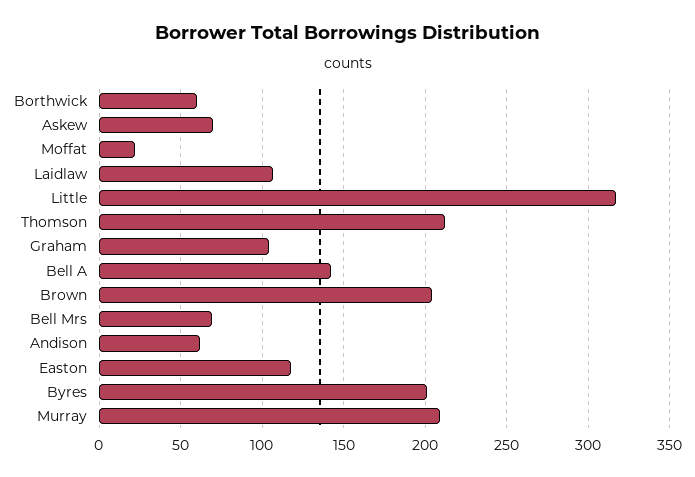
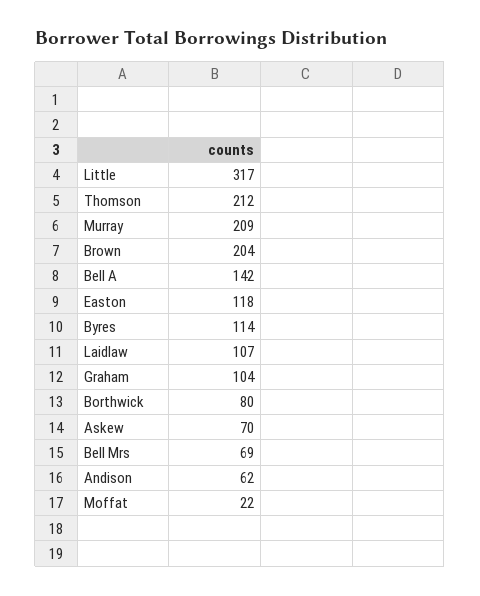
  {
-   "Borthwick": 60,
+   "Borthwick": 80,
    "Askew": 70,
    "Moffat": 22,
    "Laidlaw": 107,
    "Little": 317,
    "Thomson": 212,
    "Graham": 104,
    "Bell A": 142,
    "Brown": 204,
    "Bell Mrs": 69,
    "Andison": 62,
    "Easton": 118,
-   "Byres": 200,
+   "Byres": 114,
    "Murray": 209
  }

